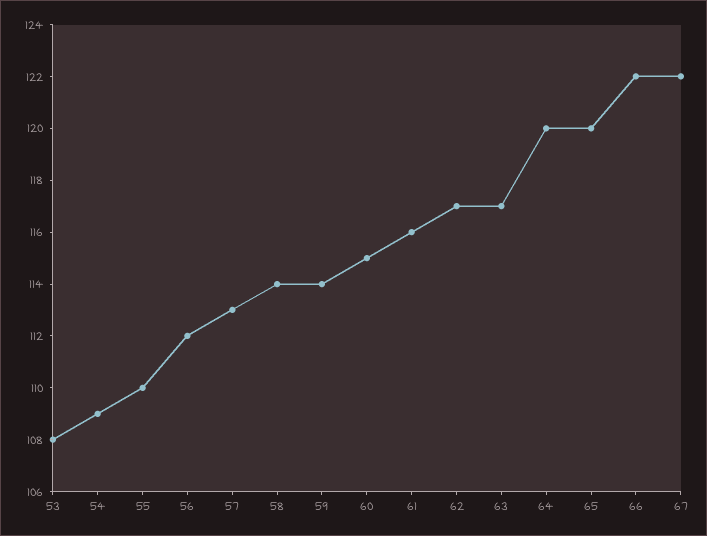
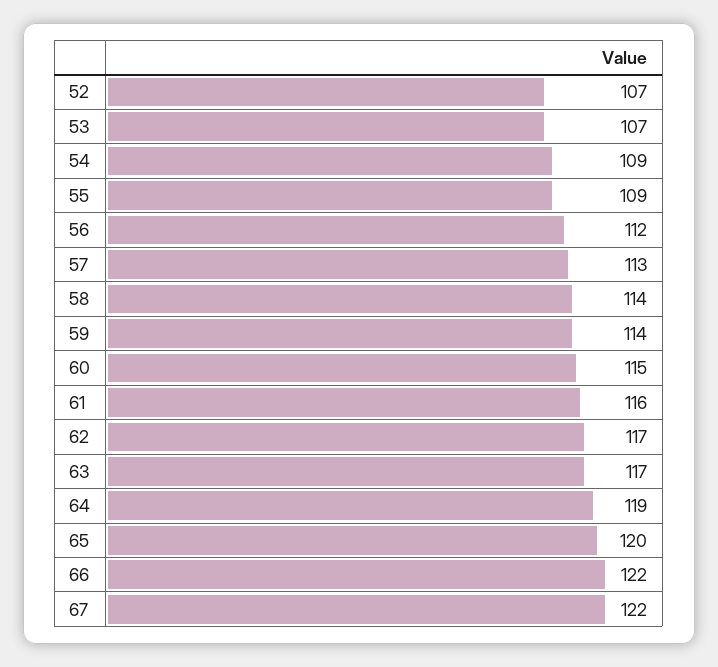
  {
-   "53": 108,
+   "53": 107,
    "54": 109,
-   "55": 110,
+   "55": 109,
    "56": 112,
    "57": 113,
    "58": 114,
    "59": 114,
    "60": 115,
    "61": 116,
    "62": 117,
    "63": 117,
-   "64": 120,
+   "64": 119,
    "65": 120,
    "66": 122,
-   "67": 122
+   "67": 122,
+   "52": 107
  }

